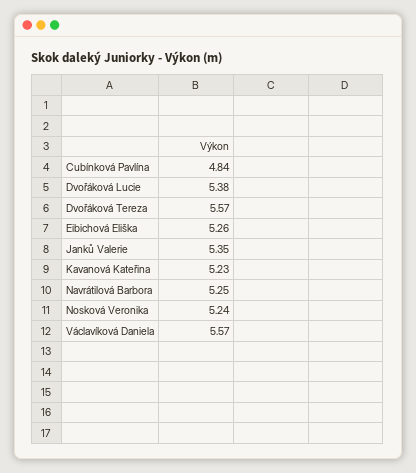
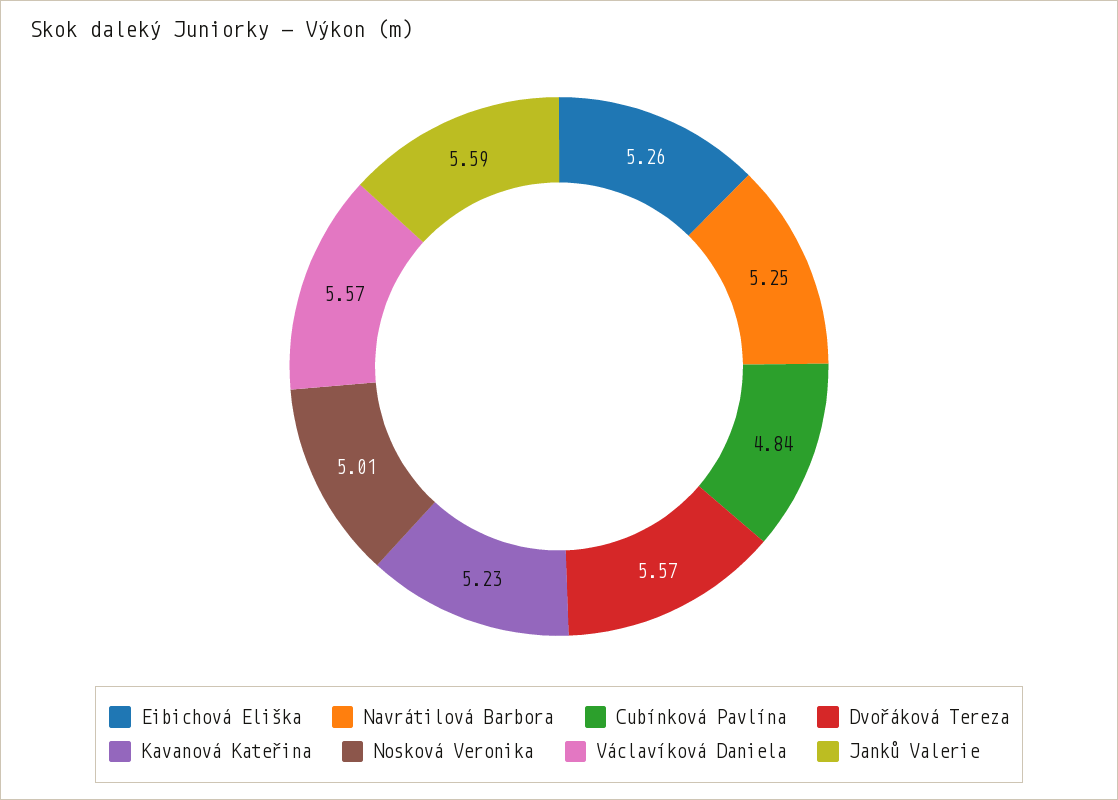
  {
    "Cubínková Pavlína": 4.84,
-   "Dvořáková Lucie": 5.38,
    "Dvořáková Tereza": 5.57,
    "Eibichová Eliška": 5.26,
-   "Janků Valerie": 5.35,
+   "Janků Valerie": 5.59,
    "Kavanová Kateřina": 5.23,
    "Navrátilová Barbora": 5.25,
-   "Nosková Veronika": 5.24,
+   "Nosková Veronika": 5.01,
    "Václavíková Daniela": 5.57
  }

